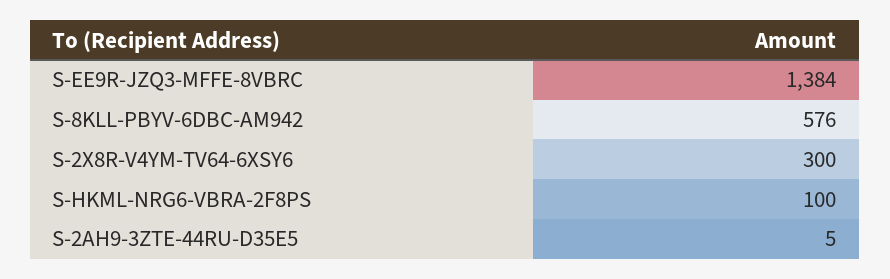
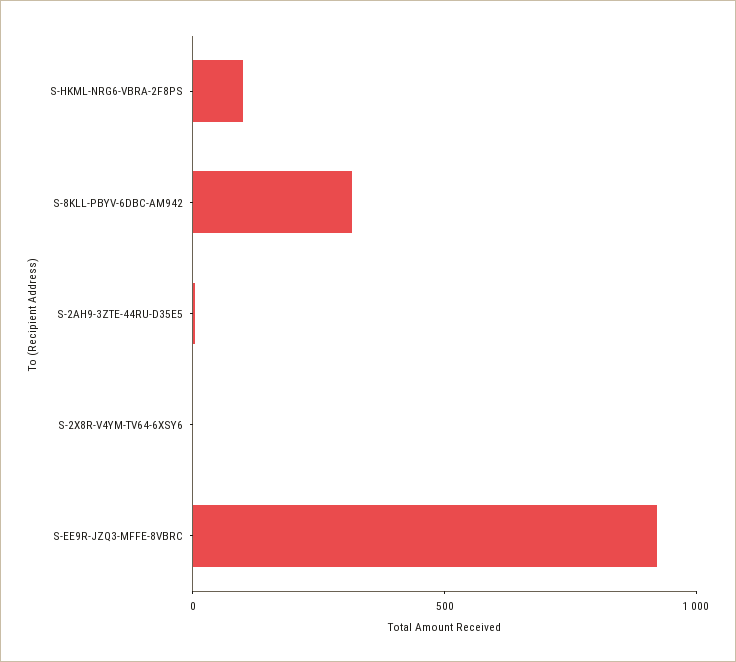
  {
-   "S-EE9R-JZQ3-MFFE-8VBRC": 1384,
+   "S-EE9R-JZQ3-MFFE-8VBRC": 900,
-   "S-8KLL-PBYV-6DBC-AM942": 576,
+   "S-8KLL-PBYV-6DBC-AM942": 300,
-   "S-2X8R-V4YM-TV64-6XSY6": 300,
+   "S-2X8R-V4YM-TV64-6XSY6": 0,
    "S-HKML-NRG6-VBRA-2F8PS": 100,
    "S-2AH9-3ZTE-44RU-D35E5": 5
  }

